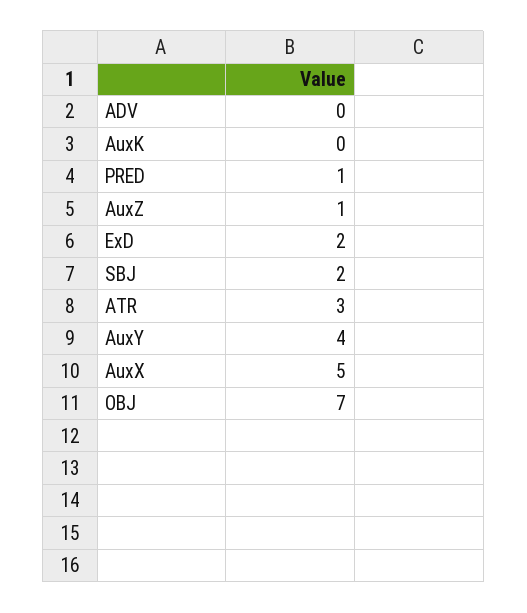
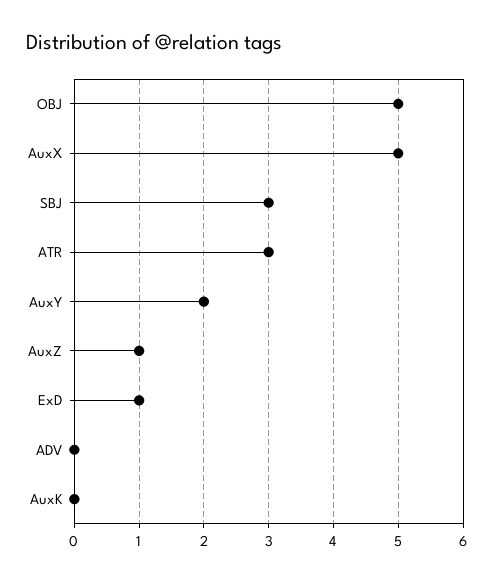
  {
    "ADV": 0,
    "AuxK": 0,
-   "PRED": 1,
    "AuxZ": 1,
-   "ExD": 2,
+   "ExD": 1,
-   "SBJ": 2,
+   "SBJ": 3,
    "ATR": 3,
-   "AuxY": 4,
+   "AuxY": 2,
    "AuxX": 5,
-   "OBJ": 7
+   "OBJ": 5
  }

